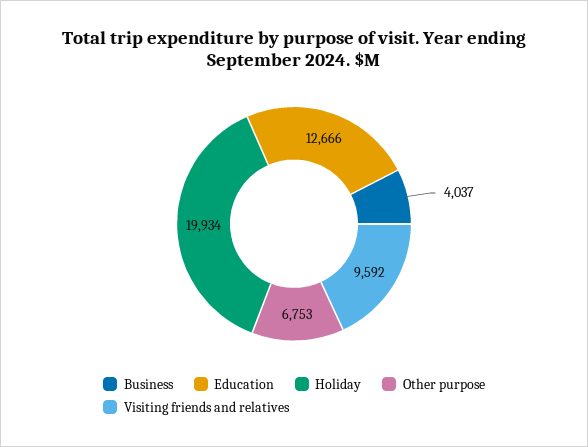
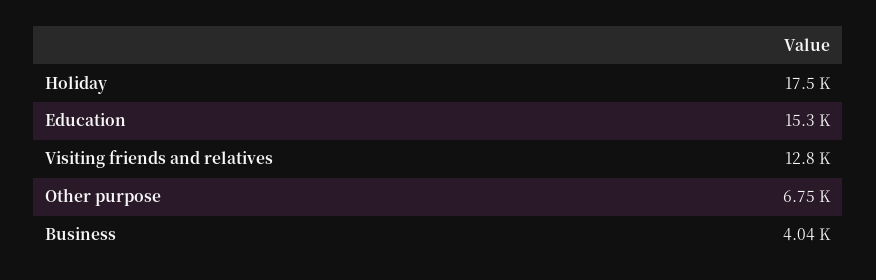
  {
    "Business": 4037,
-   "Education": 12666,
+   "Education": 15300,
-   "Holiday": 19934,
+   "Holiday": 17500,
    "Other purpose": 6753,
-   "Visiting friends and relatives": 9592
+   "Visiting friends and relatives": 12800
  }

